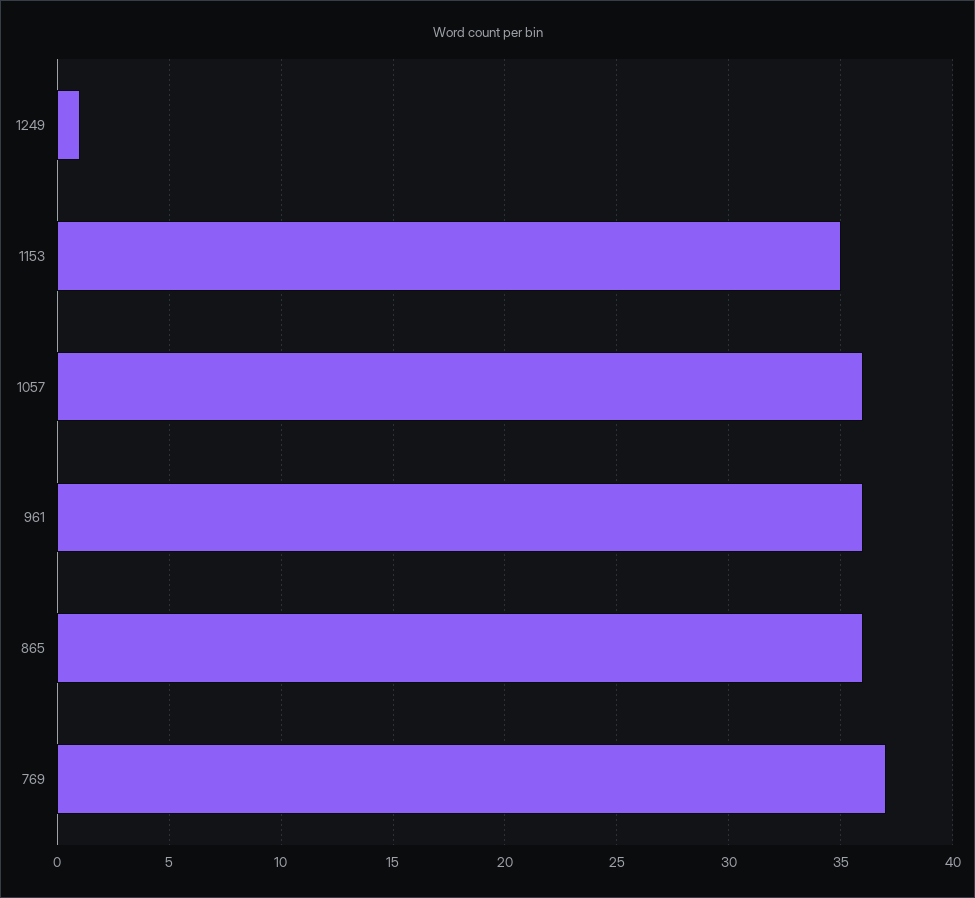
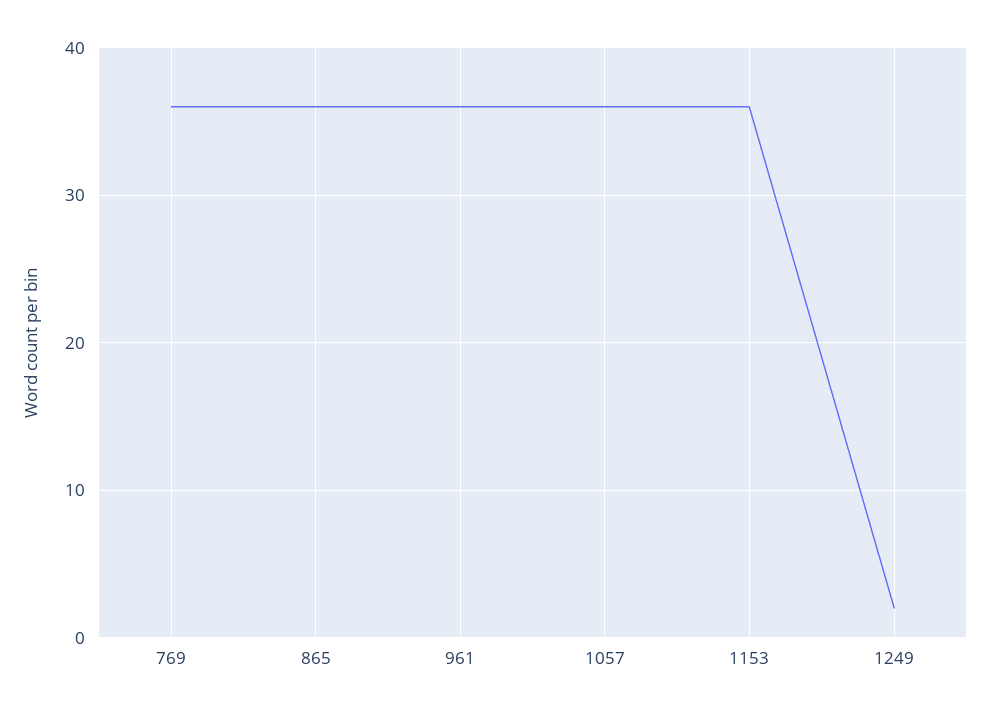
  {
-   "1249": 1,
+   "1249": 2,
-   "1153": 35,
+   "1153": 36,
    "1057": 36,
    "961": 36,
    "865": 36,
-   "769": 37
+   "769": 36
  }

